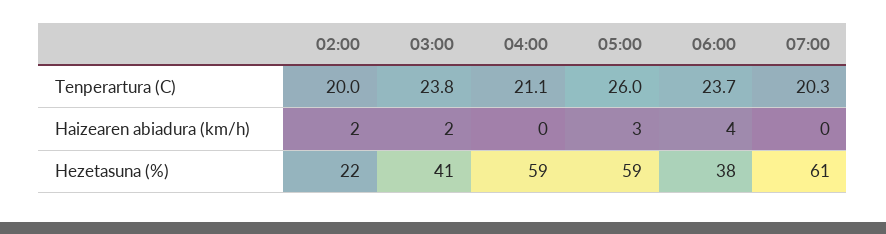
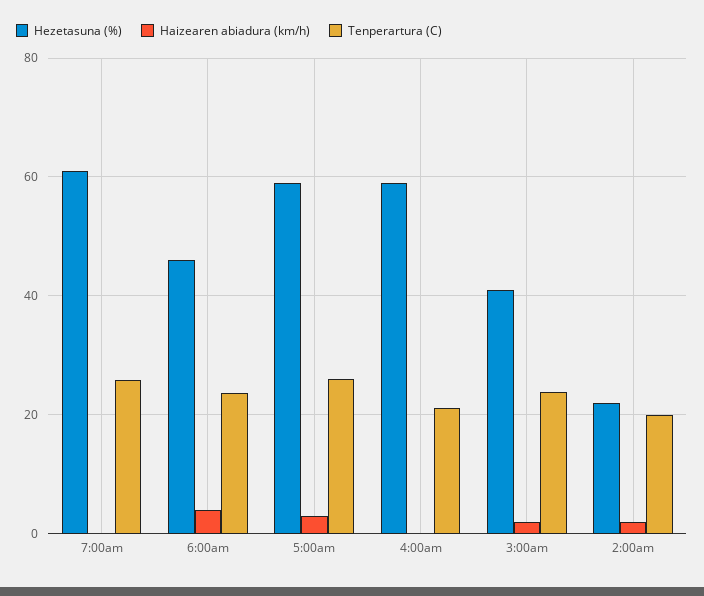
  {
    "Tenperartura (C)": {
      "02:00": 20,
      "03:00": 23.8,
      "04:00": 21.1,
      "05:00": 26,
      "06:00": 23.7,
-     "07:00": 20.3
+     "07:00": 26
    },
    "Haizearen abiadura (km/h)": {
      "02:00": 2,
      "03:00": 2,
      "04:00": 0,
      "05:00": 3,
      "06:00": 4,
      "07:00": 0
    },
    "Hezetasuna (%)": {
      "02:00": 22,
      "03:00": 41,
      "04:00": 59,
      "05:00": 59,
-     "06:00": 38,
+     "06:00": 46,
      "07:00": 61
    }
  }

